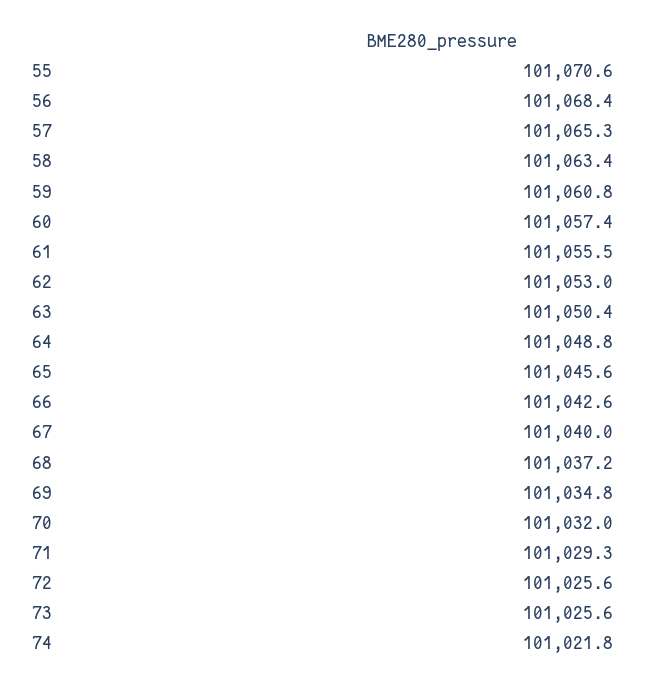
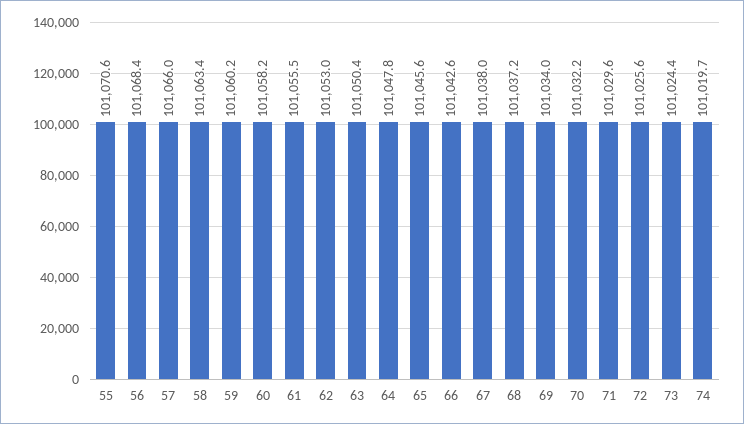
  {
    "55": 101070.6,
    "56": 101068.4,
-   "57": 101065.3,
+   "57": 101066,
    "58": 101063.4,
-   "59": 101060.8,
+   "59": 101060.2,
-   "60": 101057.4,
+   "60": 101058.2,
    "61": 101055.5,
    "62": 101053,
    "63": 101050.4,
-   "64": 101048.8,
+   "64": 101047.8,
    "65": 101045.6,
    "66": 101042.6,
-   "67": 101040,
+   "67": 101038,
    "68": 101037.2,
-   "69": 101034.8,
+   "69": 101034,
-   "70": 101032,
+   "70": 101032.2,
-   "71": 101029.3,
+   "71": 101029.6,
    "72": 101025.6,
-   "73": 101025.6,
+   "73": 101024.4,
-   "74": 101021.8
+   "74": 101019.7
  }

